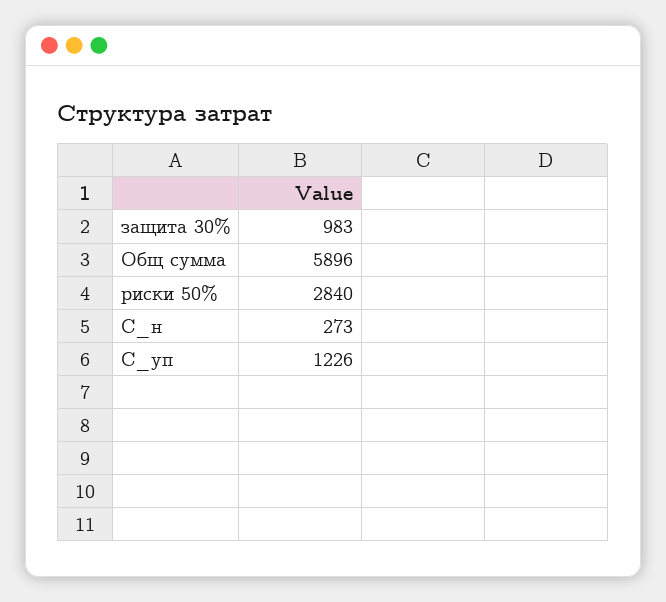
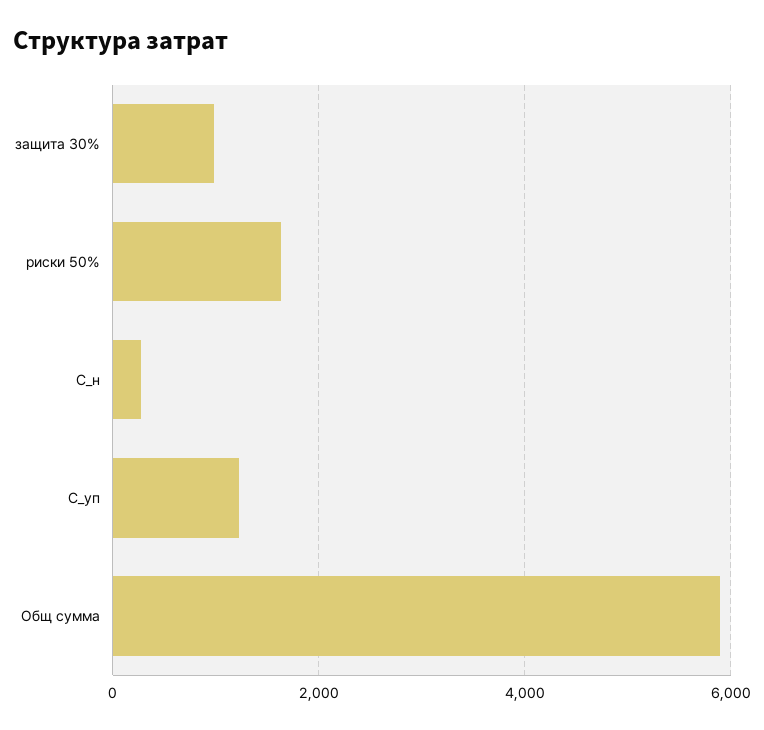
  {
    "защита 30%": 983,
    "Общ сумма": 5896,
-   "риски 50%": 2840,
+   "риски 50%": 1600,
    "С_н": 273,
    "С_уп": 1226
  }

